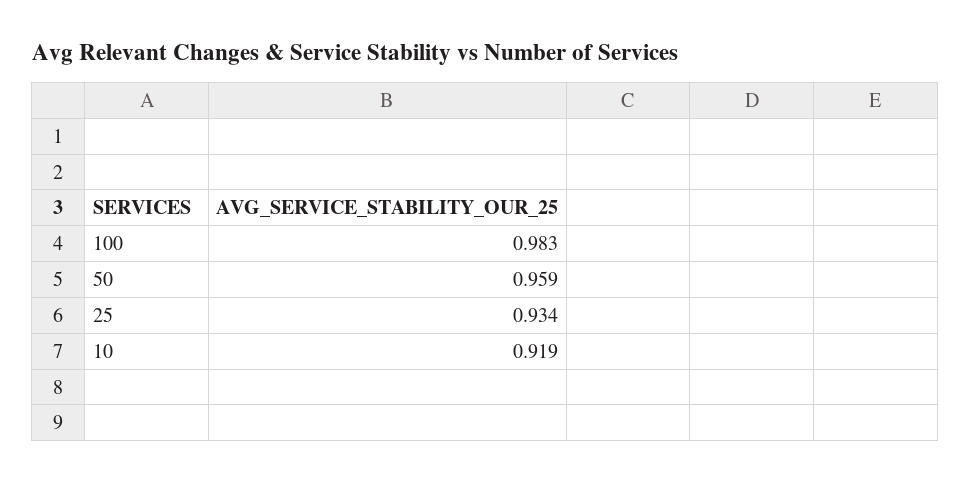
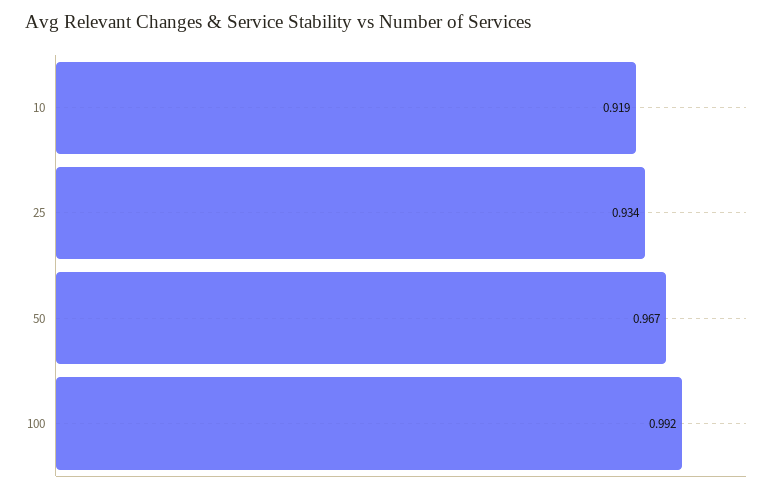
  {
-   "100": 0.983,
+   "100": 0.992,
-   "50": 0.959,
+   "50": 0.967,
    "25": 0.934,
    "10": 0.919
  }

